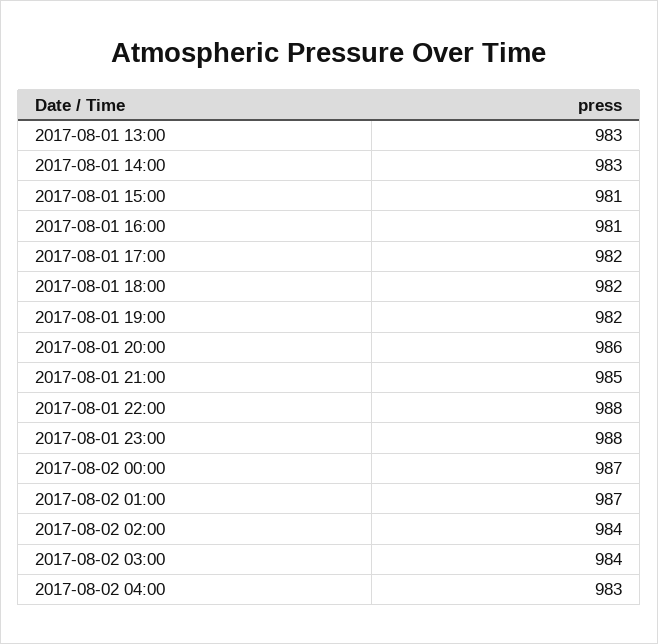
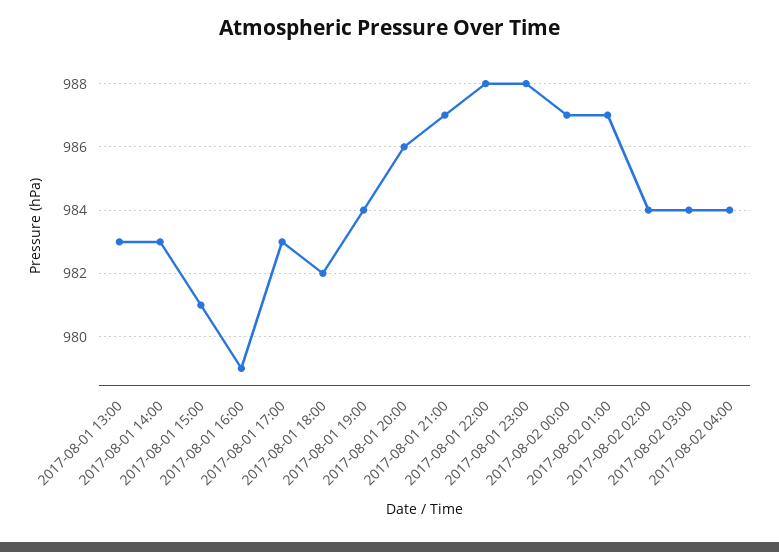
  {
    "2017-08-01 13:00": 983,
    "2017-08-01 14:00": 983,
    "2017-08-01 15:00": 981,
-   "2017-08-01 16:00": 981,
+   "2017-08-01 16:00": 979,
-   "2017-08-01 17:00": 982,
+   "2017-08-01 17:00": 983,
    "2017-08-01 18:00": 982,
-   "2017-08-01 19:00": 982,
+   "2017-08-01 19:00": 984,
    "2017-08-01 20:00": 986,
-   "2017-08-01 21:00": 985,
+   "2017-08-01 21:00": 987,
    "2017-08-01 22:00": 988,
    "2017-08-01 23:00": 988,
    "2017-08-02 00:00": 987,
    "2017-08-02 01:00": 987,
    "2017-08-02 02:00": 984,
    "2017-08-02 03:00": 984,
-   "2017-08-02 04:00": 983
+   "2017-08-02 04:00": 984
  }

